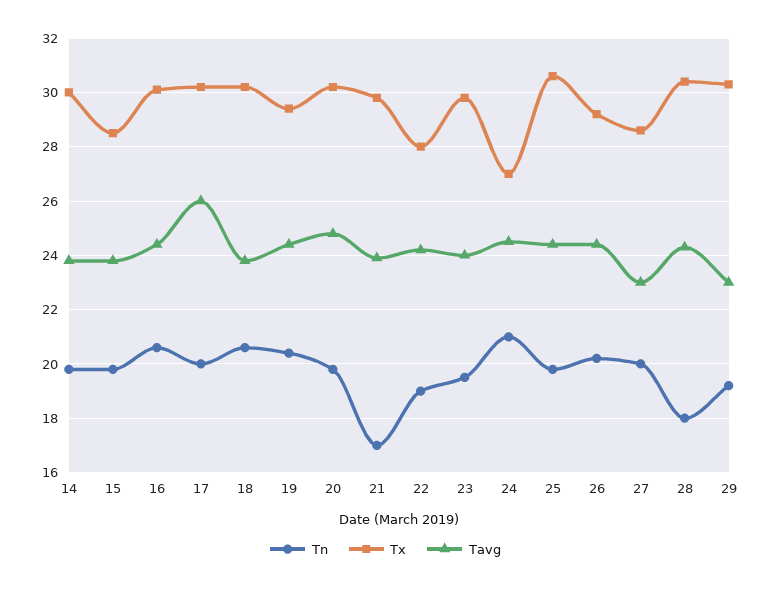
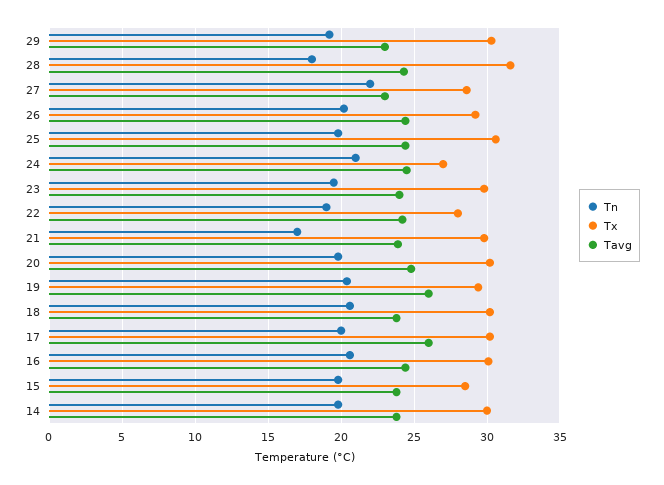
  {
    "Tn": {
      "14": 20,
      "15": 20,
      "16": 20.5,
      "17": 20,
      "18": 20.5,
      "19": 20.5,
      "20": 20,
      "21": 17,
      "22": 19,
      "23": 19.5,
      "24": 21,
      "25": 20,
      "26": 20,
-     "27": 20,
+     "27": 22,
      "28": 18,
      "29": 19
    },
    "Tx": {
      "14": 30,
      "15": 28.5,
      "16": 30,
      "17": 30,
      "18": 30,
      "19": 29.5,
      "20": 30,
      "21": 30,
      "22": 28,
      "23": 30,
      "24": 27,
      "25": 30.5,
      "26": 29,
      "27": 28.5,
-     "28": 30.5,
+     "28": 31.5,
      "29": 30.5
    },
    "Tavg": {
      "14": 24,
      "15": 24,
      "16": 24.5,
      "17": 26,
      "18": 24,
-     "19": 24.5,
+     "19": 26,
      "20": 25,
      "21": 24,
      "22": 24,
      "23": 24,
      "24": 24.5,
      "25": 24.5,
      "26": 24.5,
      "27": 23,
      "28": 24.5,
      "29": 23
    }
  }

